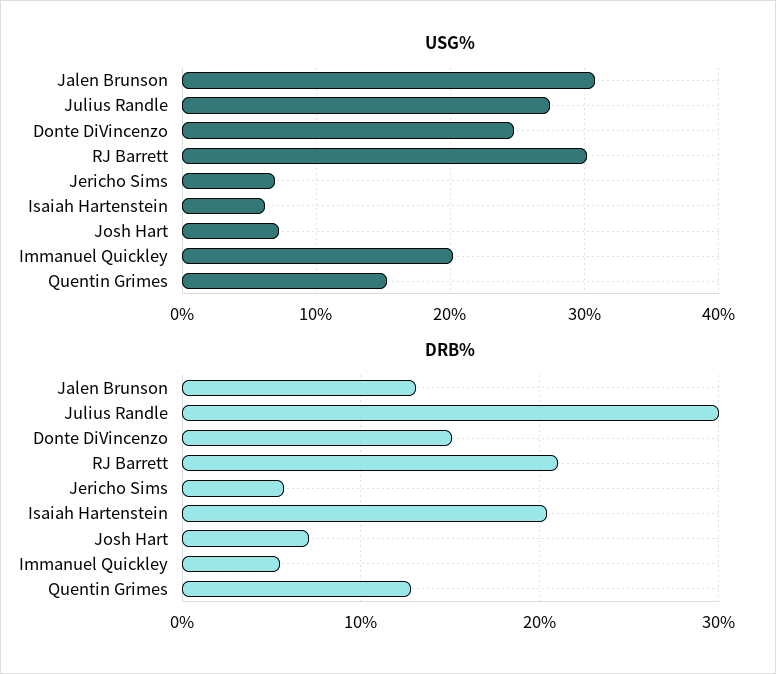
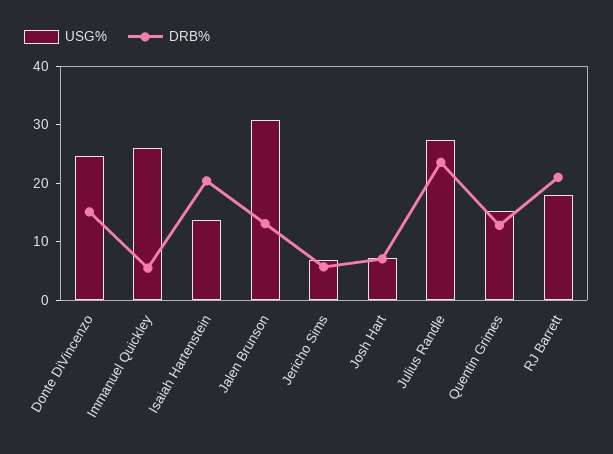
  {
    "USG%": {
      "Jalen Brunson": 31,
      "Julius Randle": 27,
      "Donte DiVincenzo": 25,
-     "RJ Barrett": 30,
+     "RJ Barrett": 18,
      "Jericho Sims": 7,
-     "Isaiah Hartenstein": 6,
+     "Isaiah Hartenstein": 14,
      "Josh Hart": 7,
-     "Immanuel Quickley": 20,
+     "Immanuel Quickley": 26,
      "Quentin Grimes": 15
    },
    "DRB%": {
      "Jalen Brunson": 13,
-     "Julius Randle": 30,
+     "Julius Randle": 24,
      "Donte DiVincenzo": 15,
      "RJ Barrett": 21,
      "Jericho Sims": 6,
      "Isaiah Hartenstein": 20,
      "Josh Hart": 7,
      "Immanuel Quickley": 6,
      "Quentin Grimes": 13
    }
  }

